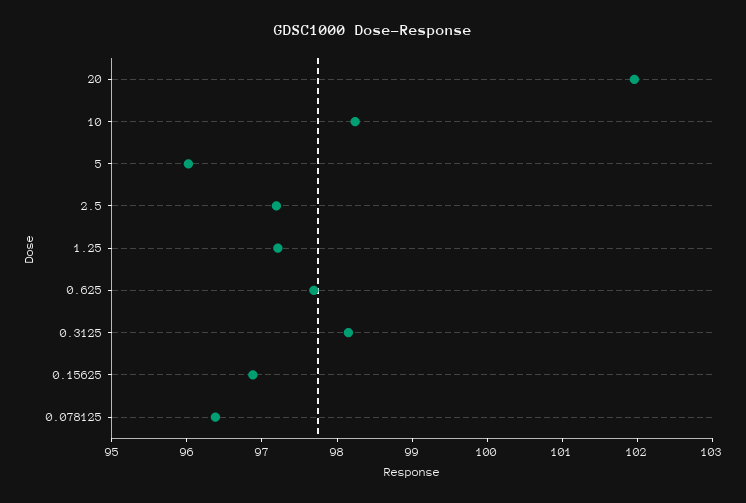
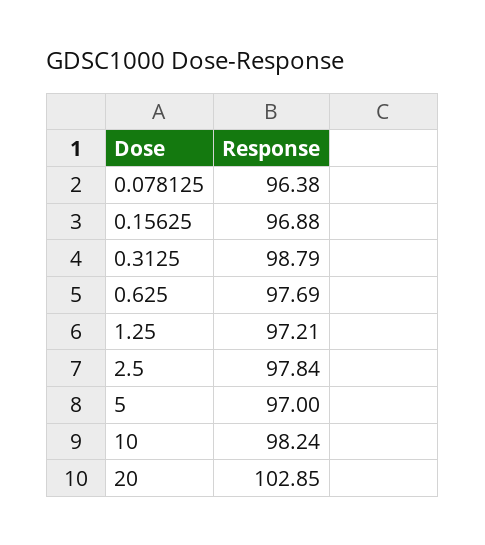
  {
-   "20": 102,
+   "20": 102.85,
    "10": 98.24,
-   "5": 96,
+   "5": 97,
-   "2.5": 97.2,
+   "2.5": 97.84,
    "1.25": 97.21,
    "0.625": 97.69,
-   "0.3125": 98.2,
+   "0.3125": 98.79,
    "0.15625": 96.88,
    "0.078125": 96.38
  }

